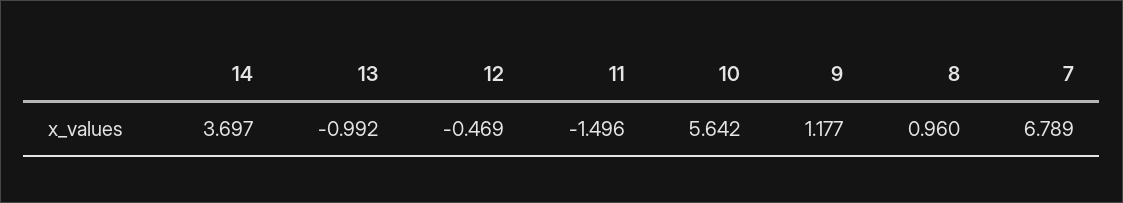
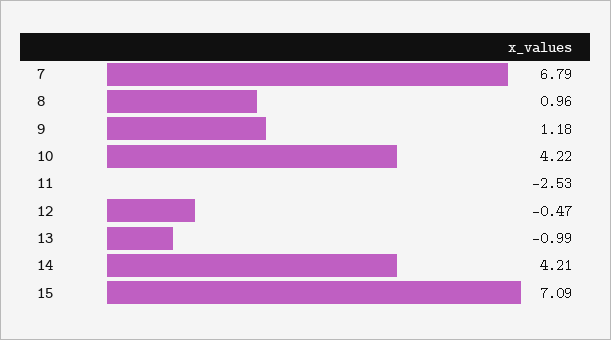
  {
-   "14": 3.697,
+   "14": 4.21,
    "13": -0.992,
    "12": -0.469,
-   "11": -1.496,
+   "11": -2.53,
-   "10": 5.642,
+   "10": 4.22,
    "9": 1.177,
    "8": 0.96,
-   "7": 6.789
+   "7": 6.789,
+   "15": 7.09
  }

